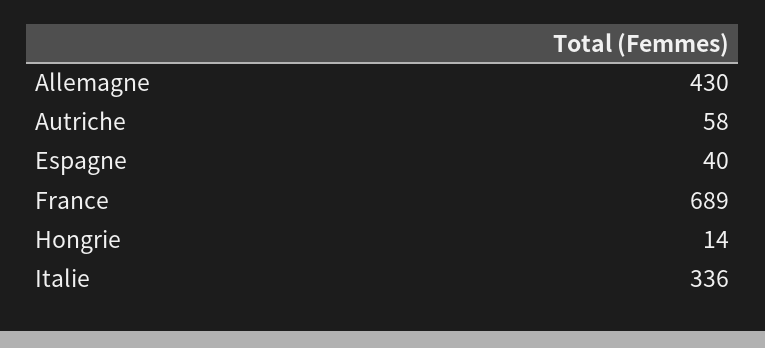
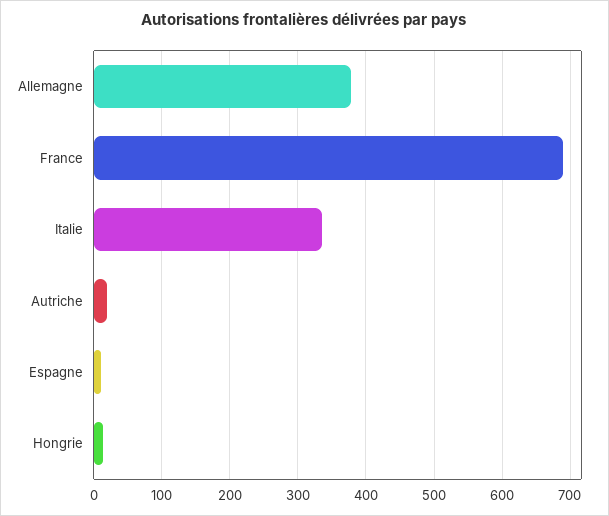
  {
-   "Allemagne": 430,
+   "Allemagne": 380,
-   "Autriche": 58,
+   "Autriche": 20,
-   "Espagne": 40,
+   "Espagne": 10,
    "France": 689,
    "Hongrie": 14,
    "Italie": 336
  }

